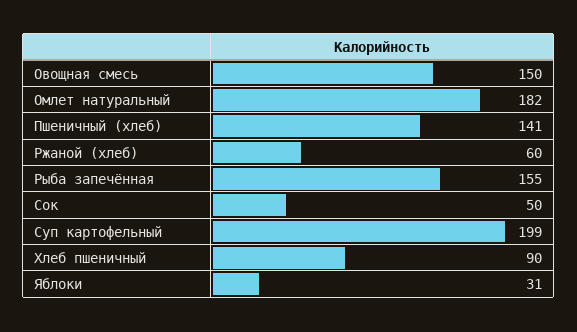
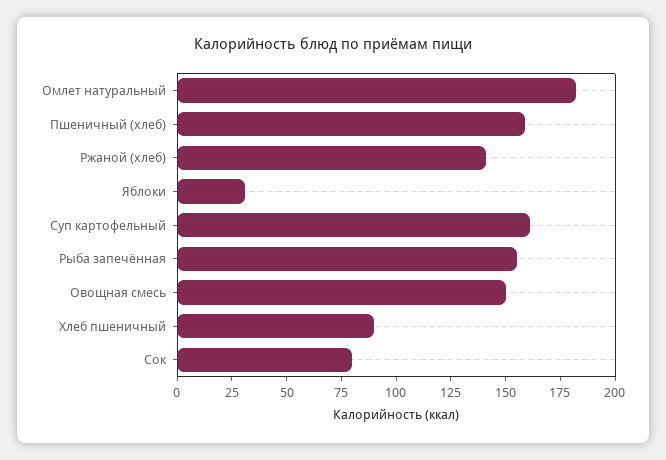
  {
    "Овощная смесь": 150,
    "Омлет натуральный": 182,
-   "Пшеничный (хлеб)": 141,
+   "Пшеничный (хлеб)": 160,
-   "Ржаной (хлеб)": 60,
+   "Ржаной (хлеб)": 140,
    "Рыба запечённая": 155,
-   "Сок": 50,
+   "Сок": 80,
-   "Суп картофельный": 199,
+   "Суп картофельный": 160,
    "Хлеб пшеничный": 90,
    "Яблоки": 31
  }

